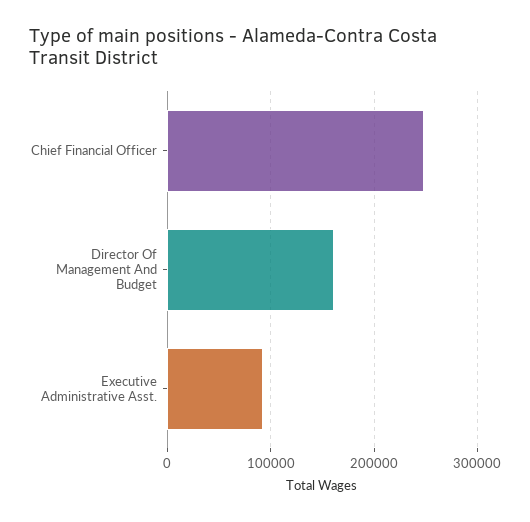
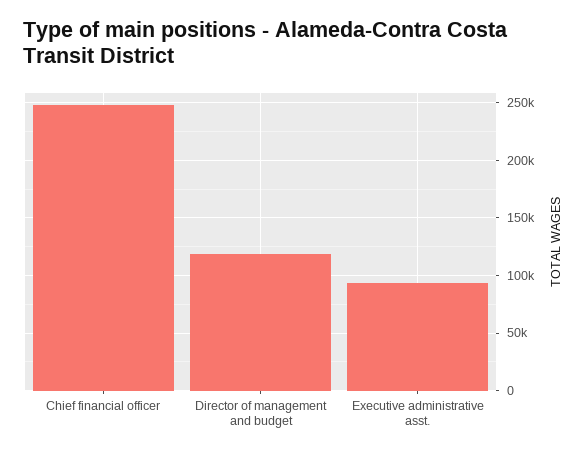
  {
    "Chief Financial Officer": 250000,
-   "Director Of Management And Budget": 160000,
+   "Director Of Management And Budget": 120000,
    "Executive Administrative Asst.": 90000
  }

